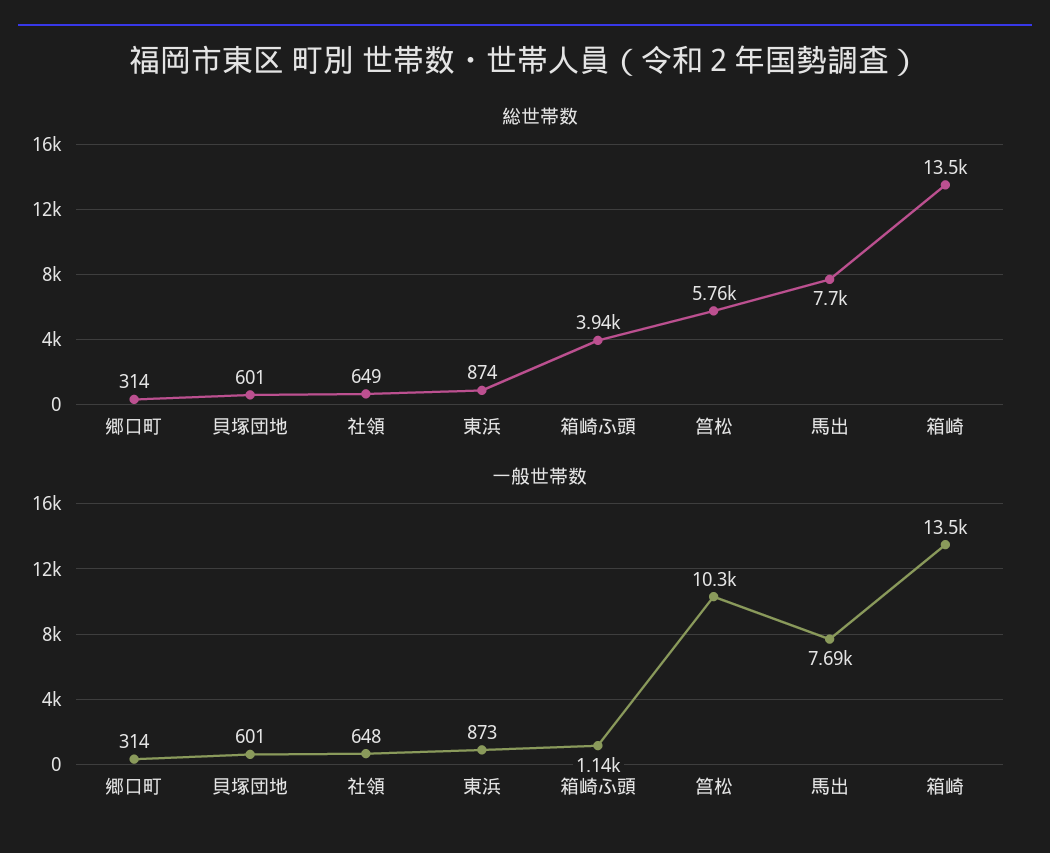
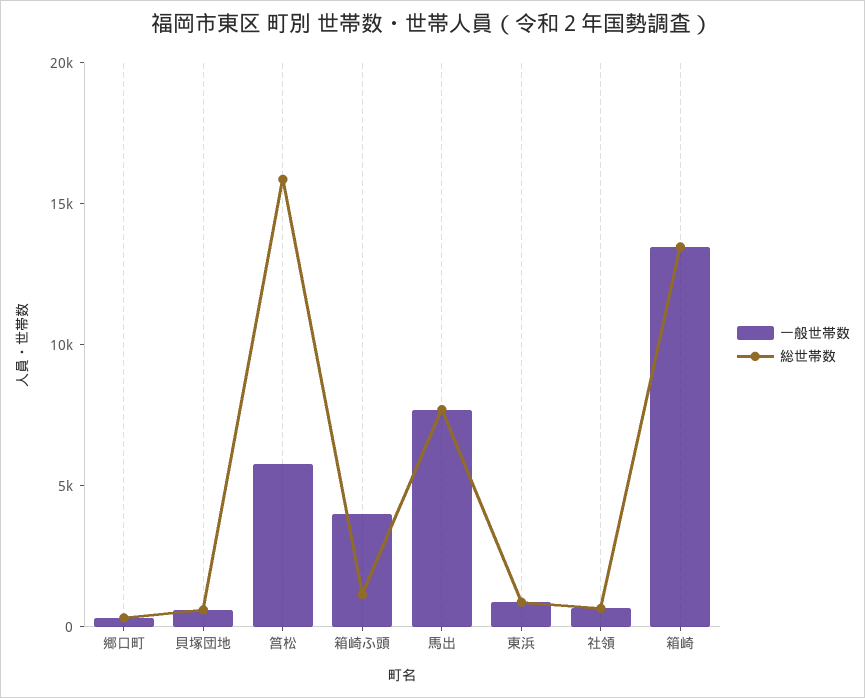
  {
    "総世帯数": {
      "郷口町": 314,
      "貝塚団地": 601,
      "社領": 649,
      "東浜": 874,
-     "箱崎ふ頭": 3940,
+     "箱崎ふ頭": 1000,
-     "筥松": 5760,
+     "筥松": 16000,
      "馬出": 7700,
      "箱崎": 13500
    },
    "一般世帯数": {
      "郷口町": 314,
      "貝塚団地": 601,
      "社領": 648,
      "東浜": 873,
-     "箱崎ふ頭": 1140,
+     "箱崎ふ頭": 4000,
-     "筥松": 10300,
+     "筥松": 6000,
      "馬出": 7690,
      "箱崎": 13500
    }
  }

